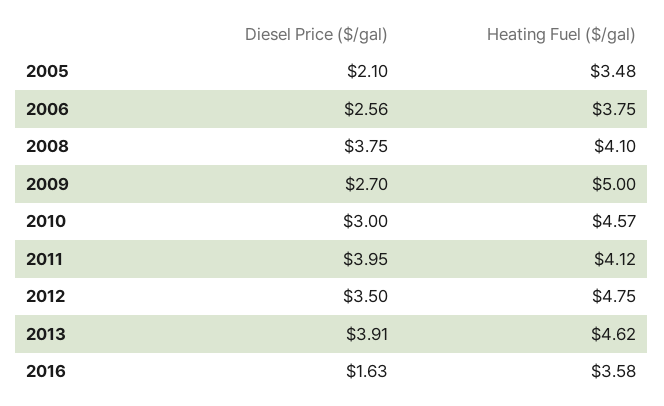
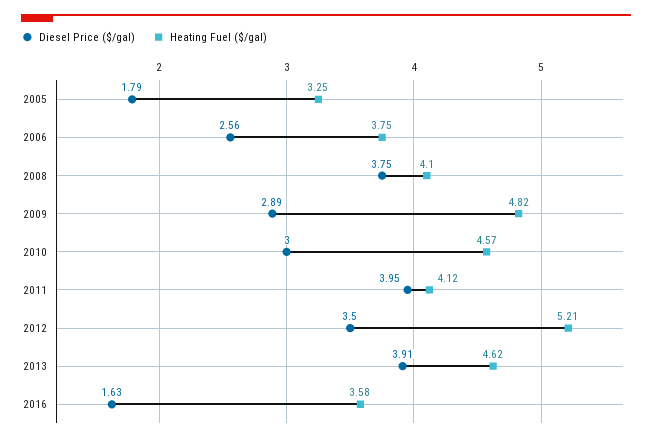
  {
    "Diesel Price ($/gal)": {
-     "2005": 2.1,
+     "2005": 1.79,
      "2006": 2.56,
      "2008": 3.75,
-     "2009": 2.7,
+     "2009": 2.89,
      "2010": 3,
      "2011": 3.95,
      "2012": 3.5,
      "2013": 3.91,
      "2016": 1.63
    },
    "Heating Fuel ($/gal)": {
-     "2005": 3.48,
+     "2005": 3.25,
      "2006": 3.75,
      "2008": 4.1,
-     "2009": 5,
+     "2009": 4.82,
      "2010": 4.57,
      "2011": 4.12,
-     "2012": 4.75,
+     "2012": 5.21,
      "2013": 4.62,
      "2016": 3.58
    }
  }

